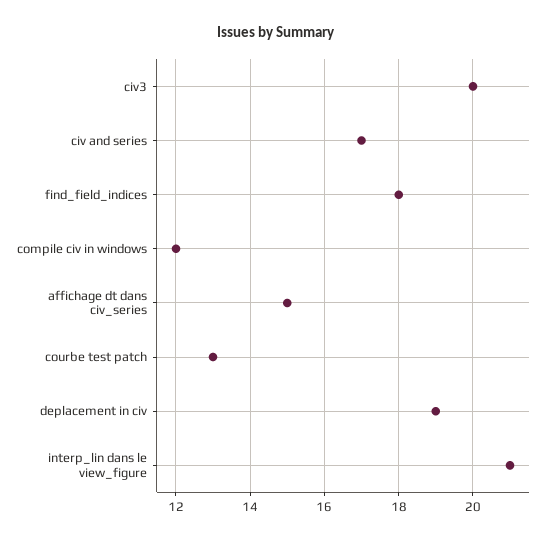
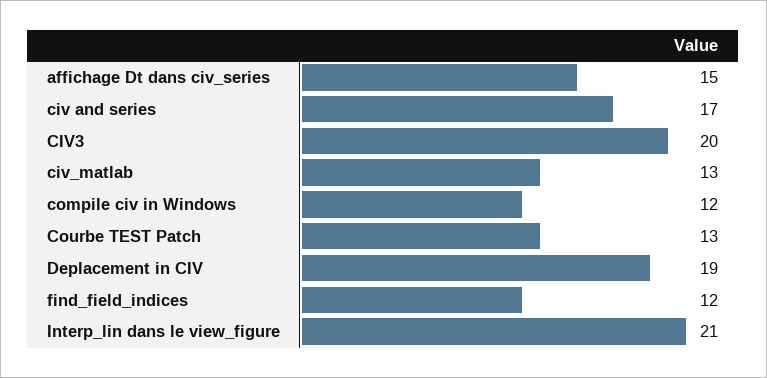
  {
    "civ3": 20,
    "civ and series": 17,
-   "find_field_indices": 18,
+   "find_field_indices": 12,
    "compile civ in windows": 12,
    "affichage dt dans civ_series": 15,
    "courbe test patch": 13,
    "deplacement in civ": 19,
-   "interp_lin dans le view_figure": 21
+   "interp_lin dans le view_figure": 21,
+   "civ_matlab": 13
  }

